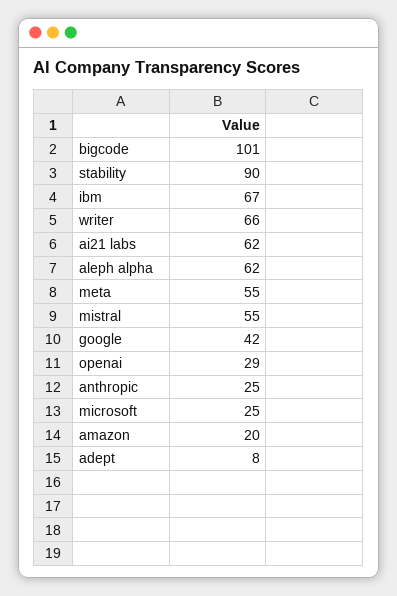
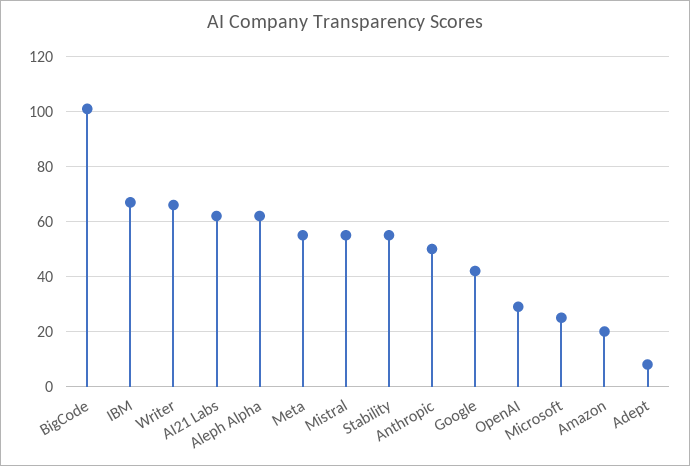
  {
    "bigcode": 101,
-   "stability": 90,
+   "stability": 55,
    "ibm": 67,
    "writer": 66,
    "ai21 labs": 62,
    "aleph alpha": 62,
    "meta": 55,
    "mistral": 55,
    "google": 42,
    "openai": 29,
-   "anthropic": 25,
+   "anthropic": 50,
    "microsoft": 25,
    "amazon": 20,
    "adept": 8
  }

